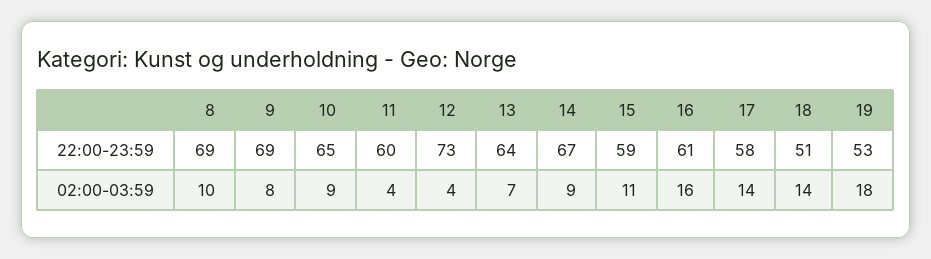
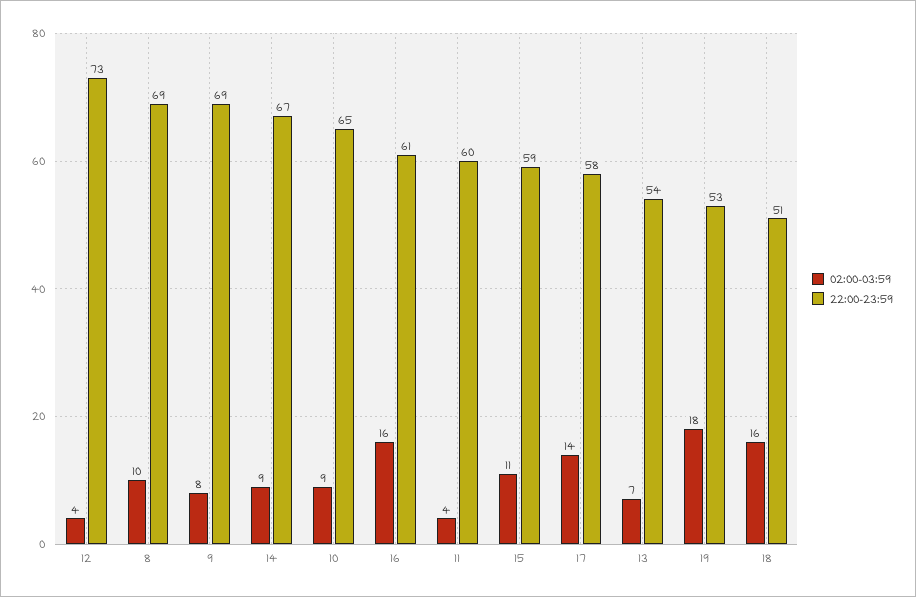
  {
    "22:00-23:59": {
      "8": 69,
      "9": 69,
      "10": 65,
      "11": 60,
      "12": 73,
-     "13": 64,
+     "13": 54,
      "14": 67,
      "15": 59,
      "16": 61,
      "17": 58,
      "18": 51,
      "19": 53
    },
    "02:00-03:59": {
      "8": 10,
      "9": 8,
      "10": 9,
      "11": 4,
      "12": 4,
      "13": 7,
      "14": 9,
      "15": 11,
      "16": 16,
      "17": 14,
-     "18": 14,
+     "18": 16,
      "19": 18
    }
  }

